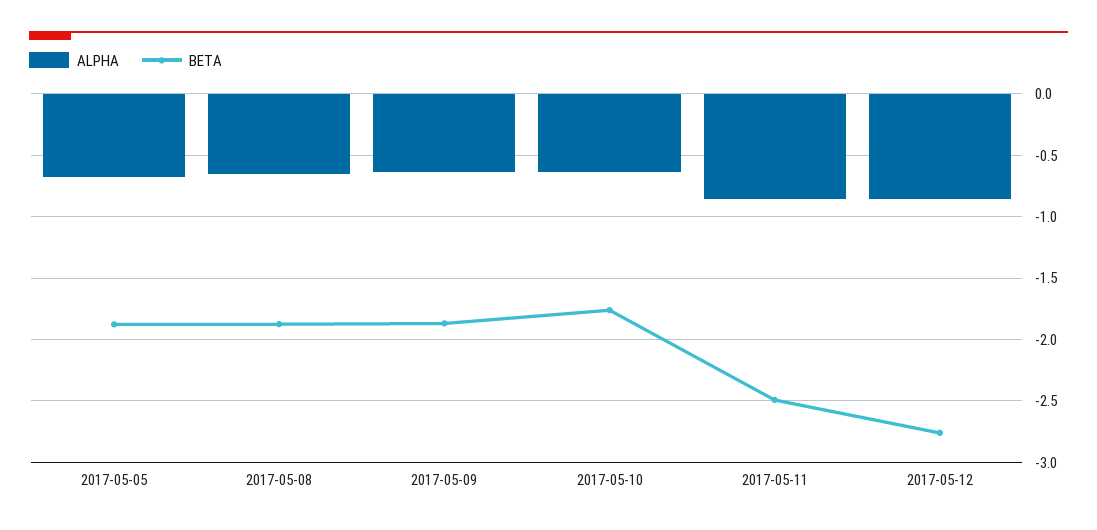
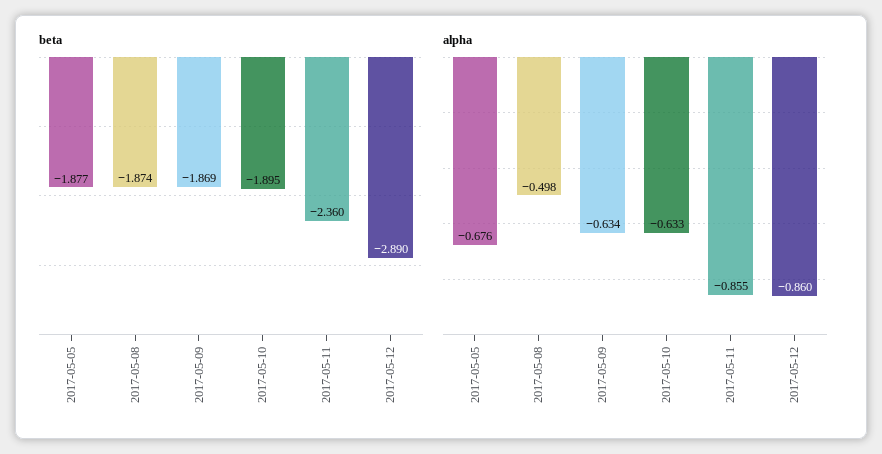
  {
    "ALPHA": {
      "2017-05-05": -0.676,
-     "2017-05-08": -0.65,
+     "2017-05-08": -0.498,
      "2017-05-09": -0.634,
      "2017-05-10": -0.633,
      "2017-05-11": -0.855,
      "2017-05-12": -0.86
    },
    "BETA": {
      "2017-05-05": -1.877,
      "2017-05-08": -1.874,
      "2017-05-09": -1.869,
-     "2017-05-10": -1.75,
+     "2017-05-10": -1.895,
-     "2017-05-11": -2.5,
+     "2017-05-11": -2.36,
-     "2017-05-12": -2.75
+     "2017-05-12": -2.89
    }
  }

